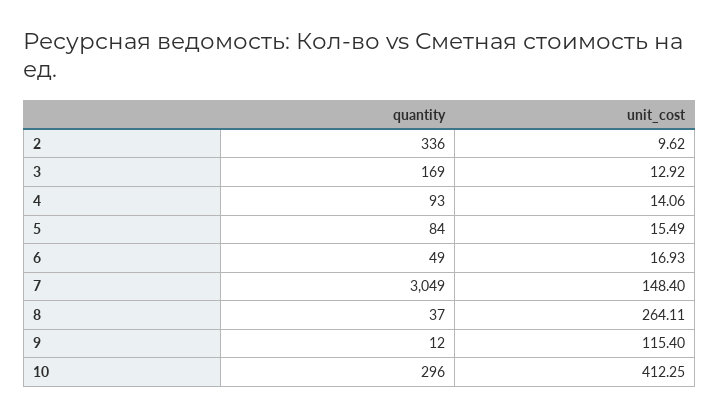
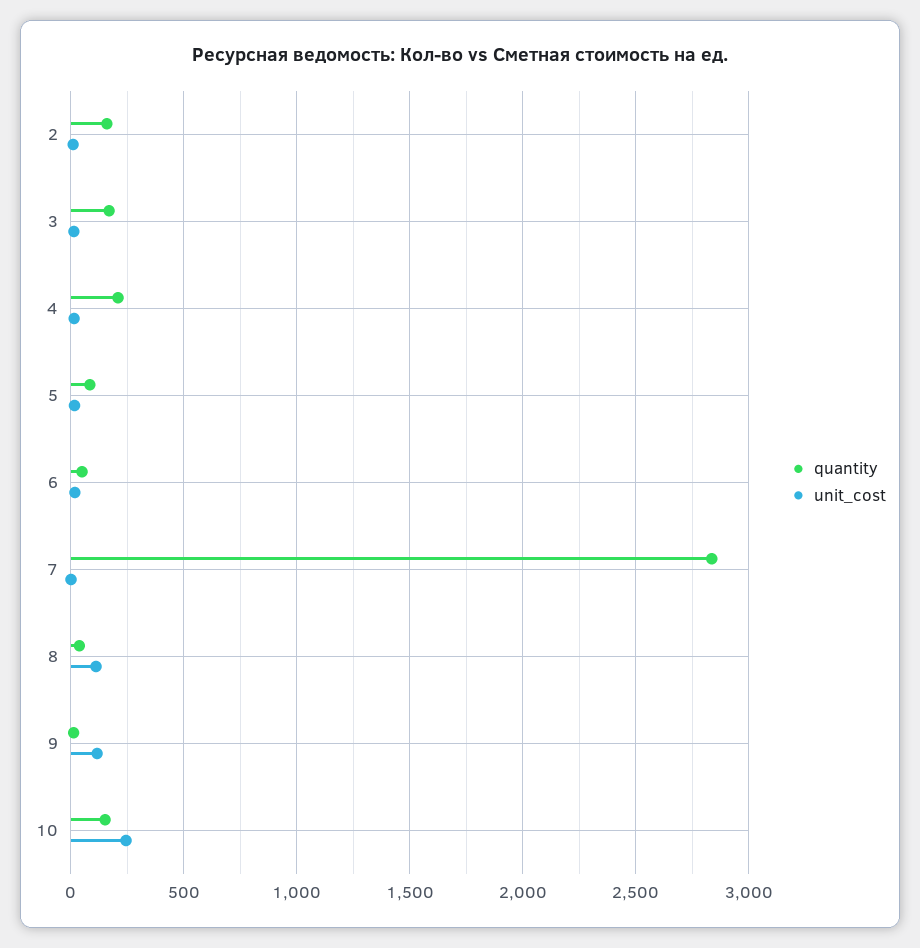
  {
    "quantity": {
-     "2": 336,
+     "2": 150,
      "3": 169,
-     "4": 93,
+     "4": 200,
      "5": 84,
      "6": 49,
-     "7": 3049,
+     "7": 2850,
      "8": 37,
      "9": 12,
-     "10": 296
+     "10": 150
    },
    "unit_cost": {
      "2": 9.62,
      "3": 12.92,
      "4": 14.06,
      "5": 15.49,
      "6": 16.93,
-     "7": 148.4,
+     "7": 0,
-     "8": 264.11,
+     "8": 100,
      "9": 115.4,
-     "10": 412.25
+     "10": 250
    }
  }

